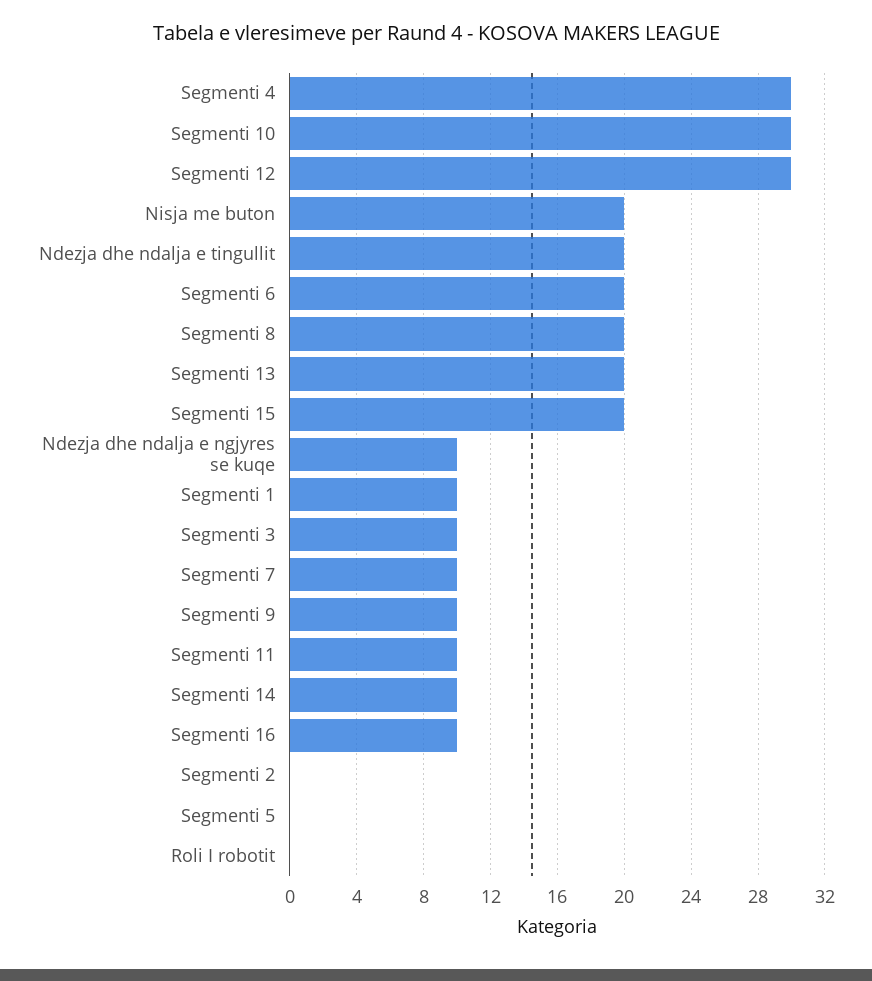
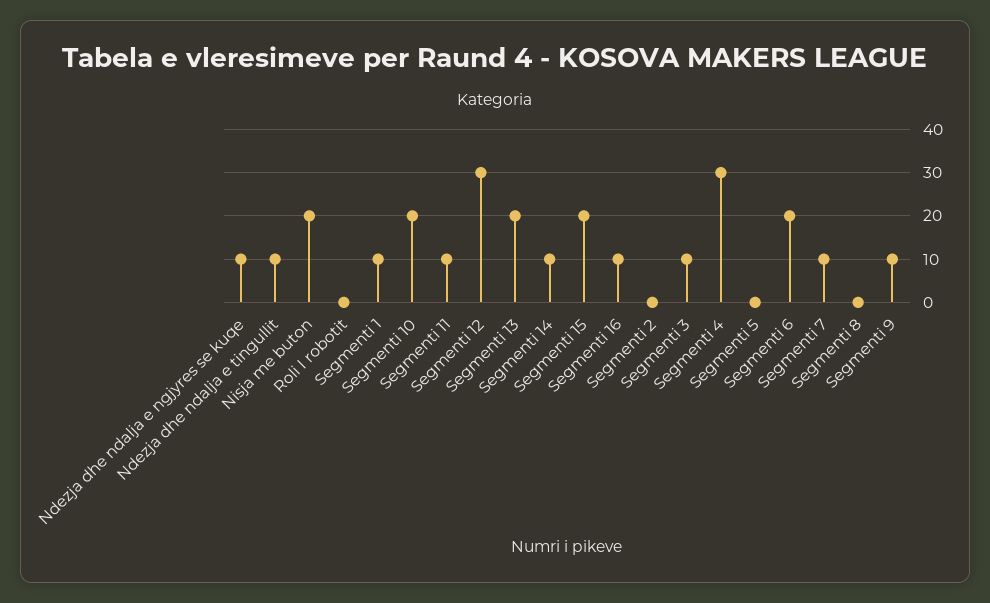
  {
    "Segmenti 4": 30,
-   "Segmenti 10": 30,
+   "Segmenti 10": 20,
    "Segmenti 12": 30,
    "Nisja me buton": 20,
-   "Ndezja dhe ndalja e tingullit": 20,
+   "Ndezja dhe ndalja e tingullit": 10,
    "Segmenti 6": 20,
-   "Segmenti 8": 20,
+   "Segmenti 8": 0,
    "Segmenti 13": 20,
    "Segmenti 15": 20,
    "Ndezja dhe ndalja e ngjyres se kuqe": 10,
    "Segmenti 1": 10,
    "Segmenti 3": 10,
    "Segmenti 7": 10,
    "Segmenti 9": 10,
    "Segmenti 11": 10,
    "Segmenti 14": 10,
    "Segmenti 16": 10,
    "Segmenti 2": 0,
    "Segmenti 5": 0,
    "Roli I robotit": 0
  }

